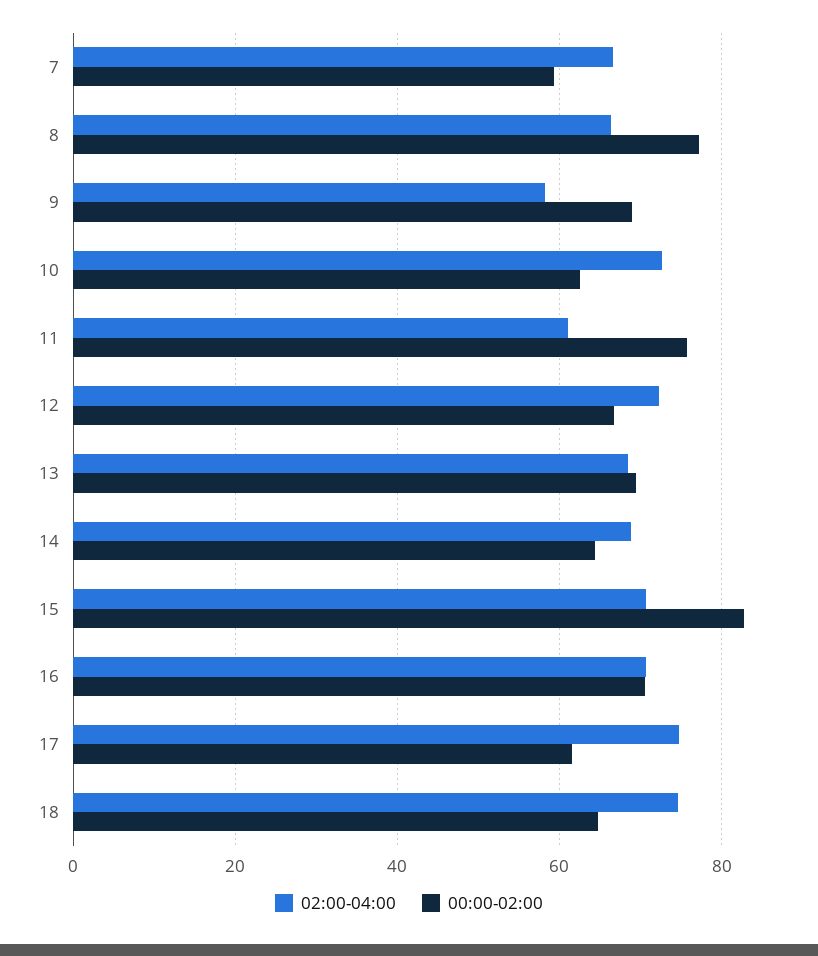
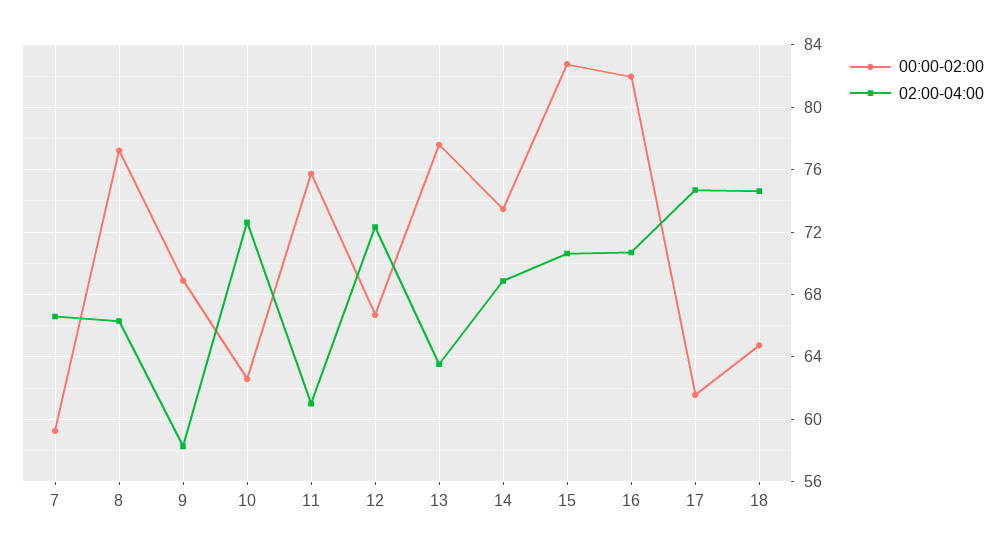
  {
    "02:00-04:00": {
      "7": 66.5,
      "8": 66.5,
      "9": 58.5,
      "10": 72.5,
      "11": 61,
      "12": 72.5,
-     "13": 68,
+     "13": 63.5,
      "14": 69,
      "15": 70.5,
      "16": 70.5,
      "17": 74.5,
      "18": 74.5
    },
    "00:00-02:00": {
      "7": 59.5,
      "8": 77,
      "9": 69,
      "10": 62.5,
      "11": 75.5,
      "12": 66.5,
-     "13": 70,
+     "13": 77.5,
-     "14": 64,
+     "14": 73.5,
      "15": 83,
-     "16": 70,
+     "16": 82,
      "17": 61.5,
      "18": 65
    }
  }

